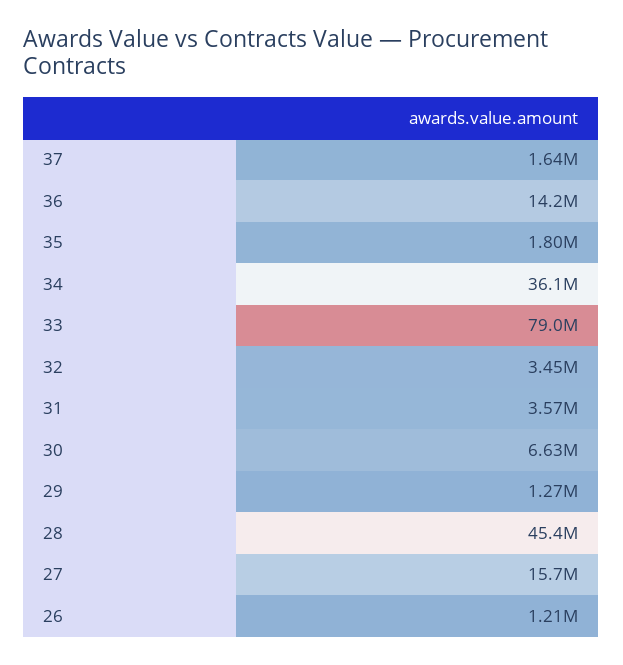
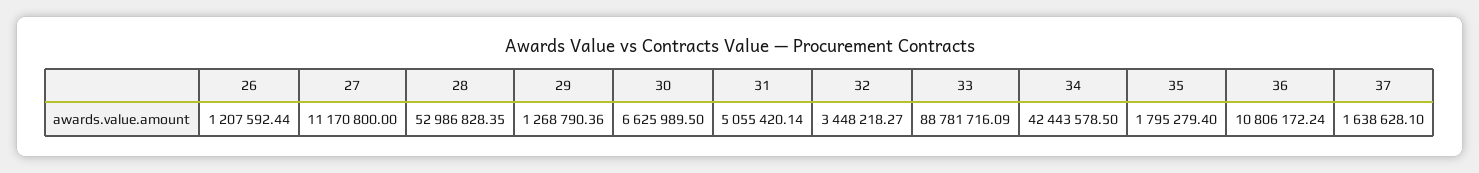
  {
    "37": 1638628.1,
-   "36": 14200000,
+   "36": 10806172.24,
    "35": 1795279.4,
-   "34": 36100000,
+   "34": 42443578.5,
-   "33": 79000000,
+   "33": 88781716.09,
    "32": 3448218.27,
-   "31": 3570000,
+   "31": 5055420.14,
    "30": 6625989.5,
    "29": 1268790.36,
-   "28": 45400000,
+   "28": 52986828.35,
-   "27": 15700000,
+   "27": 11170800,
    "26": 1207592.44
  }

